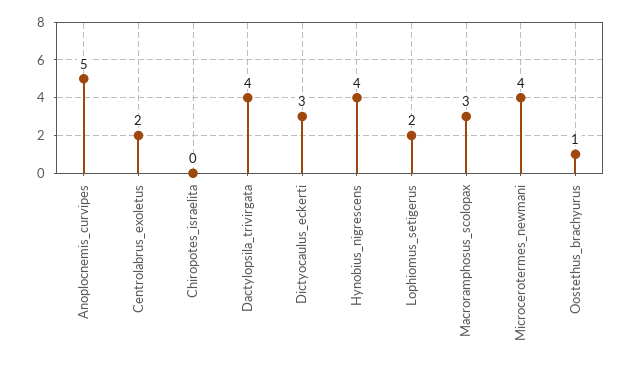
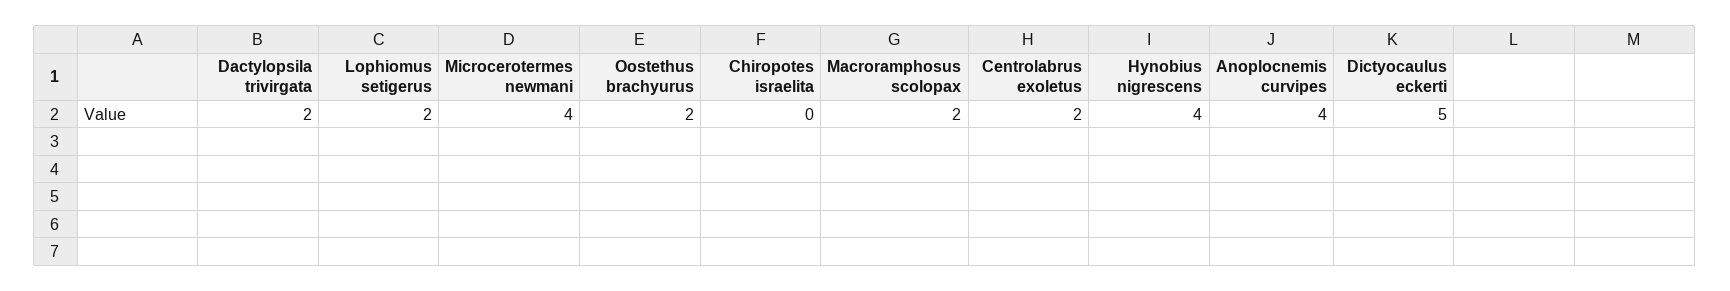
  {
-   "Anoplocnemis_curvipes": 5,
+   "Anoplocnemis_curvipes": 4,
    "Centrolabrus_exoletus": 2,
    "Chiropotes_israelita": 0,
-   "Dactylopsila_trivirgata": 4,
+   "Dactylopsila_trivirgata": 2,
-   "Dictyocaulus_eckerti": 3,
+   "Dictyocaulus_eckerti": 5,
    "Hynobius_nigrescens": 4,
    "Lophiomus_setigerus": 2,
-   "Macroramphosus_scolopax": 3,
+   "Macroramphosus_scolopax": 2,
    "Microcerotermes_newmani": 4,
-   "Oostethus_brachyurus": 1
+   "Oostethus_brachyurus": 2
  }

